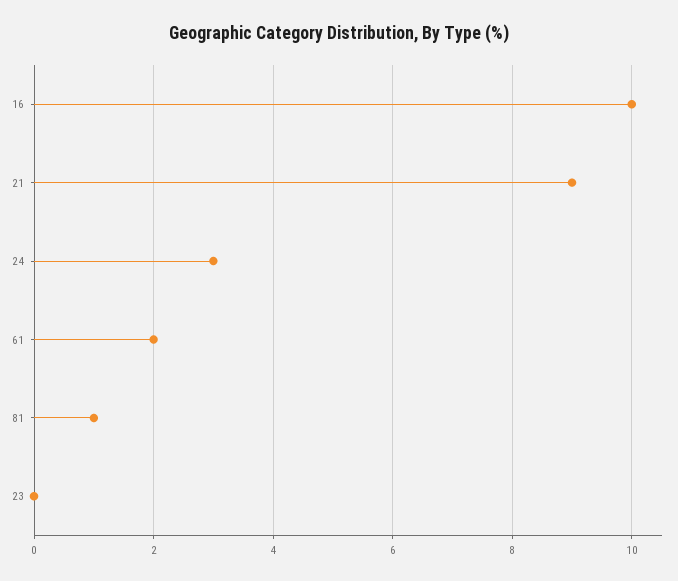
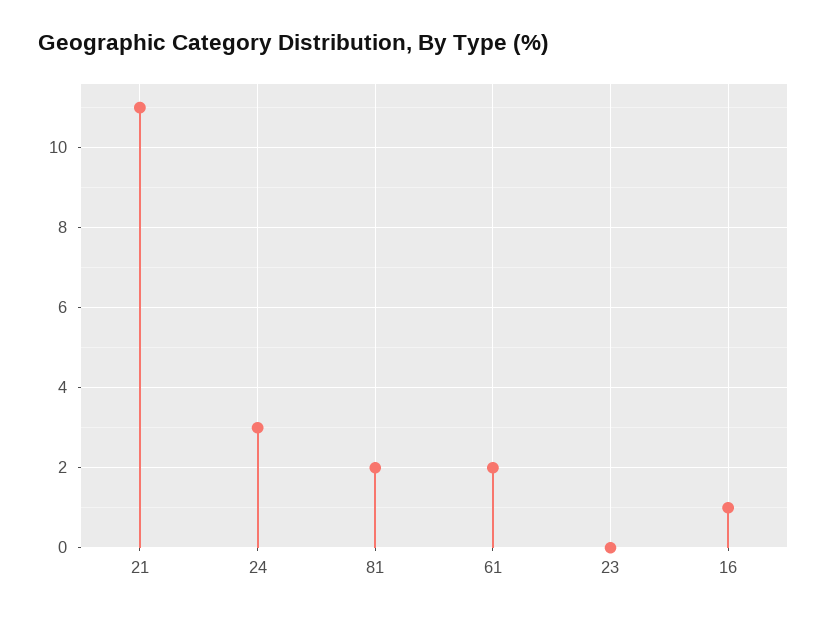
  {
-   "16": 10,
+   "16": 1,
-   "21": 9,
+   "21": 11,
    "24": 3,
    "61": 2,
-   "81": 1,
+   "81": 2,
    "23": 0
  }

